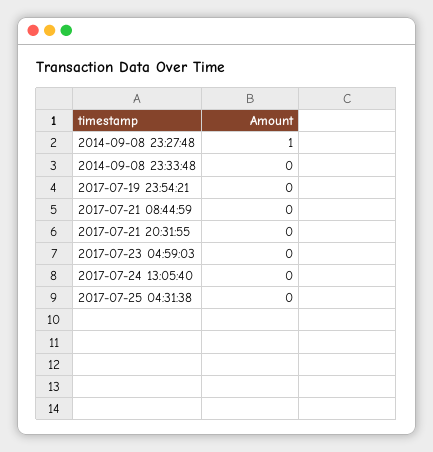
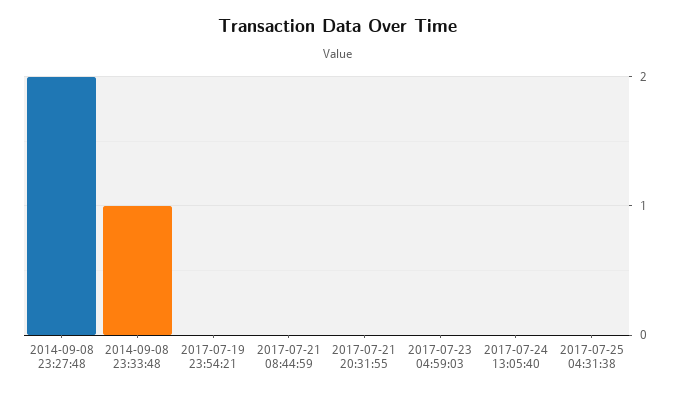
  {
-   "2014-09-08 23:27:48": 1,
+   "2014-09-08 23:27:48": 2,
-   "2014-09-08 23:33:48": 0,
+   "2014-09-08 23:33:48": 1,
    "2017-07-19 23:54:21": 0,
    "2017-07-21 08:44:59": 0,
    "2017-07-21 20:31:55": 0,
    "2017-07-23 04:59:03": 0,
    "2017-07-24 13:05:40": 0,
    "2017-07-25 04:31:38": 0
  }

